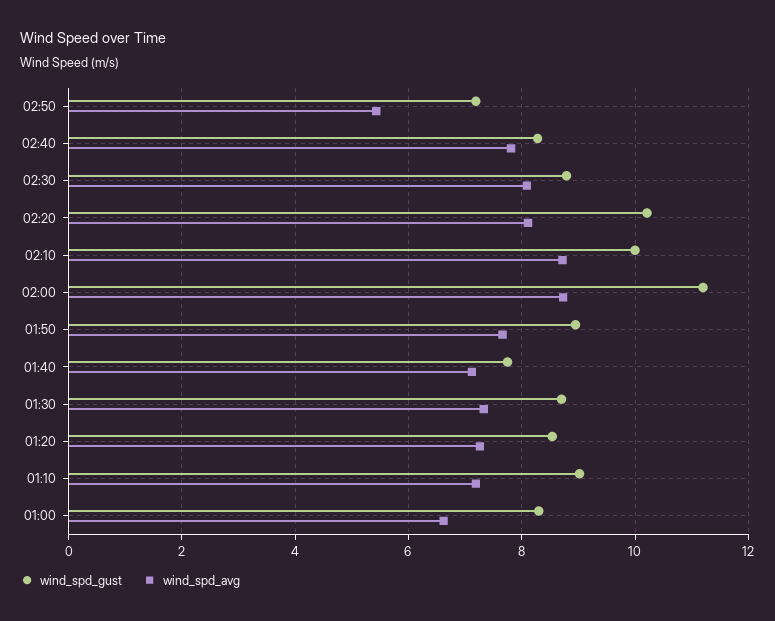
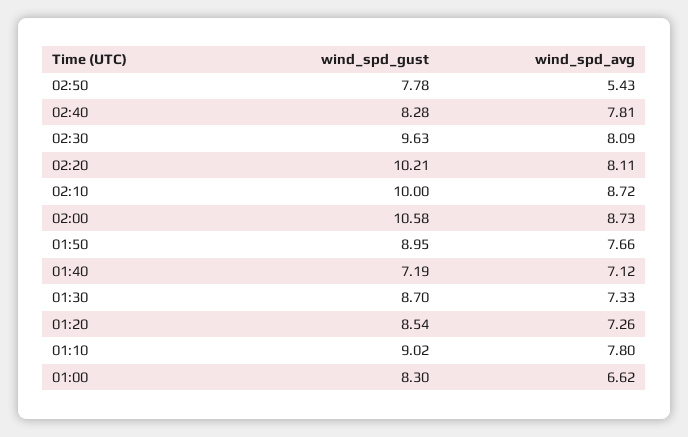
  {
    "wind_spd_gust": {
-     "02:50": 7.2,
+     "02:50": 7.78,
      "02:40": 8.28,
-     "02:30": 8.8,
+     "02:30": 9.63,
      "02:20": 10.21,
      "02:10": 10,
-     "02:00": 11.2,
+     "02:00": 10.58,
      "01:50": 8.95,
-     "01:40": 7.8,
+     "01:40": 7.19,
      "01:30": 8.7,
      "01:20": 8.54,
      "01:10": 9.02,
      "01:00": 8.3
    },
    "wind_spd_avg": {
      "02:50": 5.43,
      "02:40": 7.81,
      "02:30": 8.09,
      "02:20": 8.11,
      "02:10": 8.72,
      "02:00": 8.73,
      "01:50": 7.66,
      "01:40": 7.12,
      "01:30": 7.33,
      "01:20": 7.26,
-     "01:10": 7.2,
+     "01:10": 7.8,
      "01:00": 6.62
    }
  }

